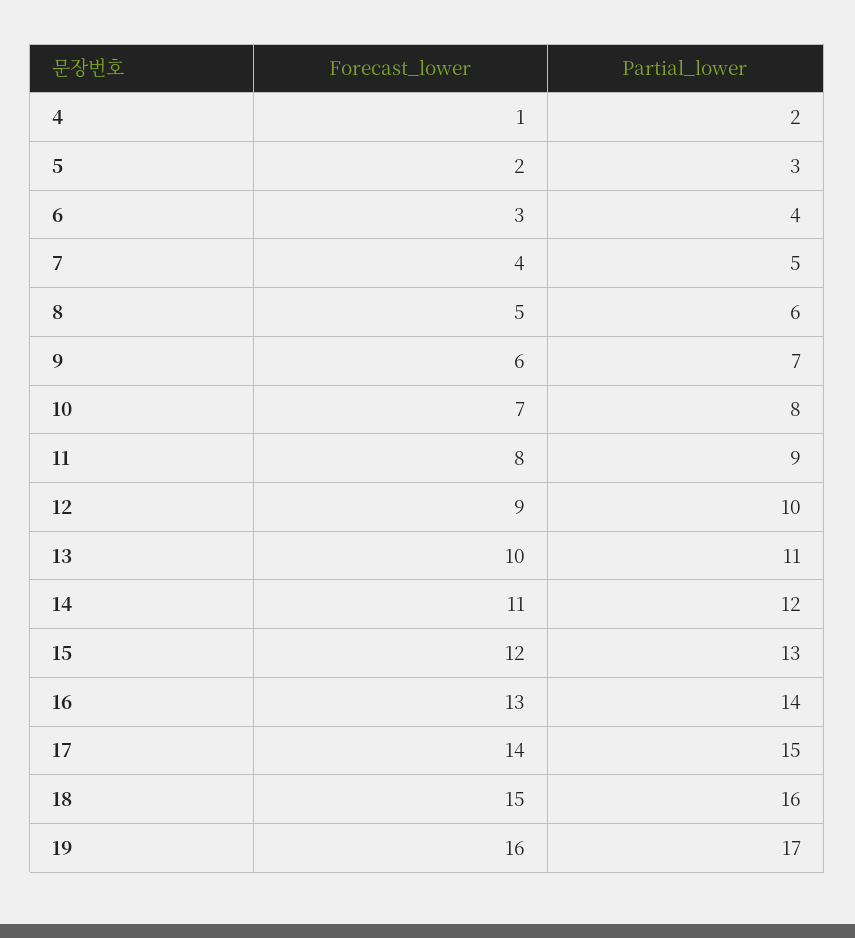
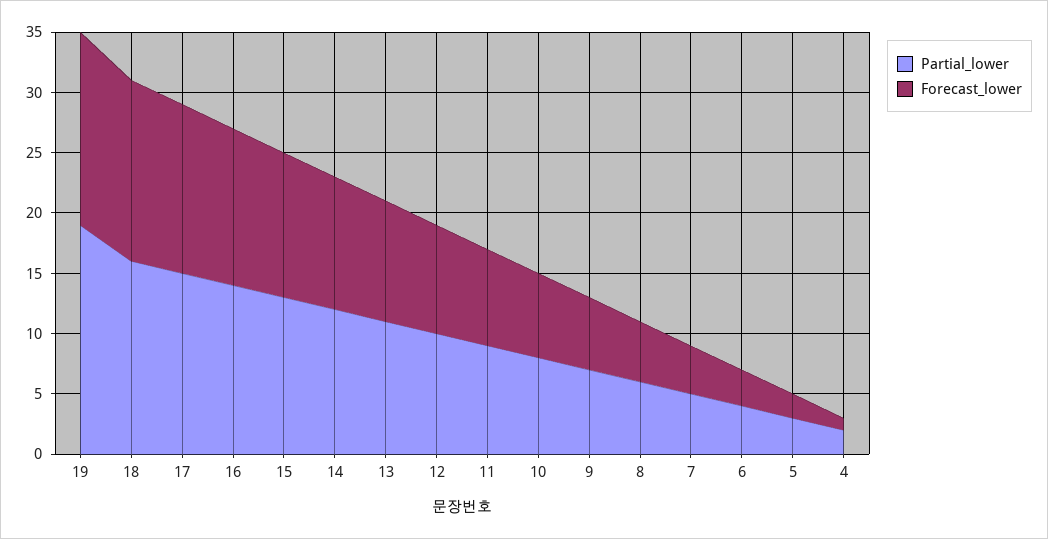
  {
    "Forecast_lower": {
      "4": 1,
      "5": 2,
      "6": 3,
      "7": 4,
      "8": 5,
      "9": 6,
      "10": 7,
      "11": 8,
      "12": 9,
      "13": 10,
      "14": 11,
      "15": 12,
      "16": 13,
      "17": 14,
      "18": 15,
      "19": 16
    },
    "Partial_lower": {
      "4": 2,
      "5": 3,
      "6": 4,
      "7": 5,
      "8": 6,
      "9": 7,
      "10": 8,
      "11": 9,
      "12": 10,
      "13": 11,
      "14": 12,
      "15": 13,
      "16": 14,
      "17": 15,
      "18": 16,
-     "19": 17
+     "19": 19
    }
  }

